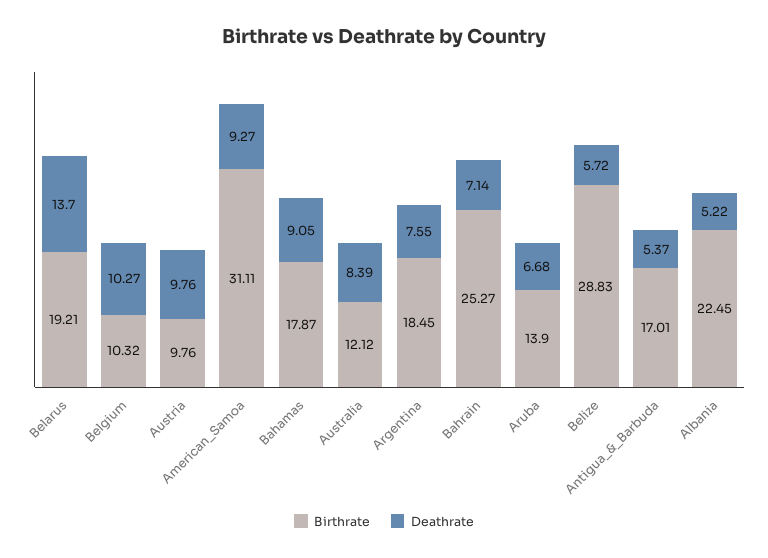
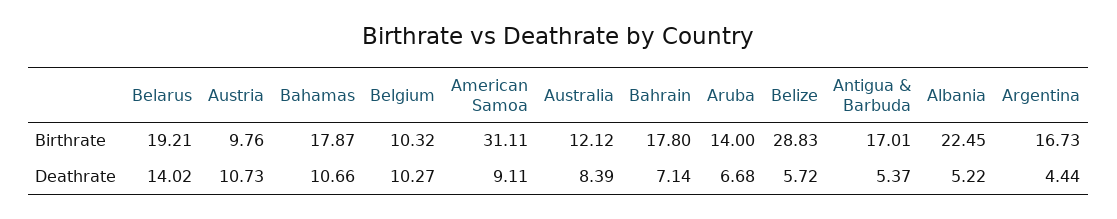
  {
    "Birthrate": {
      "Belarus": 19.21,
      "Belgium": 10.32,
      "Austria": 9.76,
      "American_Samoa": 31.11,
      "Bahamas": 17.87,
      "Australia": 12.12,
-     "Argentina": 18.45,
+     "Argentina": 16.73,
-     "Bahrain": 25.27,
+     "Bahrain": 17.8,
-     "Aruba": 13.9,
+     "Aruba": 14,
      "Belize": 28.83,
      "Antigua_&_Barbuda": 17.01,
      "Albania": 22.45
    },
    "Deathrate": {
-     "Belarus": 13.7,
+     "Belarus": 14.02,
      "Belgium": 10.27,
-     "Austria": 9.76,
+     "Austria": 10.73,
-     "American_Samoa": 9.27,
+     "American_Samoa": 9.11,
-     "Bahamas": 9.05,
+     "Bahamas": 10.66,
      "Australia": 8.39,
-     "Argentina": 7.55,
+     "Argentina": 4.44,
      "Bahrain": 7.14,
      "Aruba": 6.68,
      "Belize": 5.72,
      "Antigua_&_Barbuda": 5.37,
      "Albania": 5.22
    }
  }

